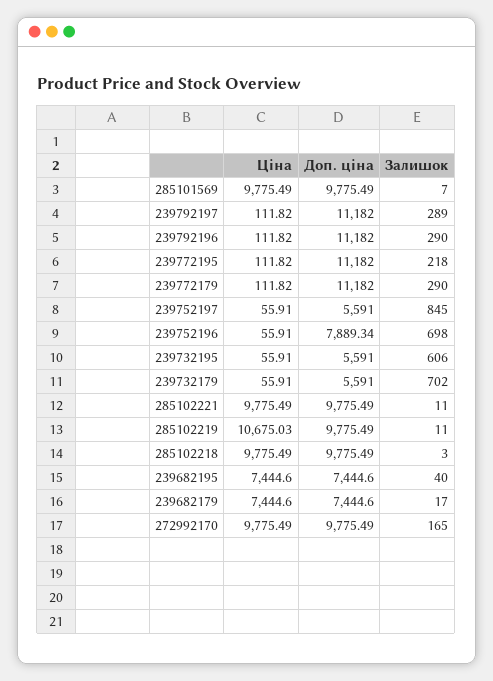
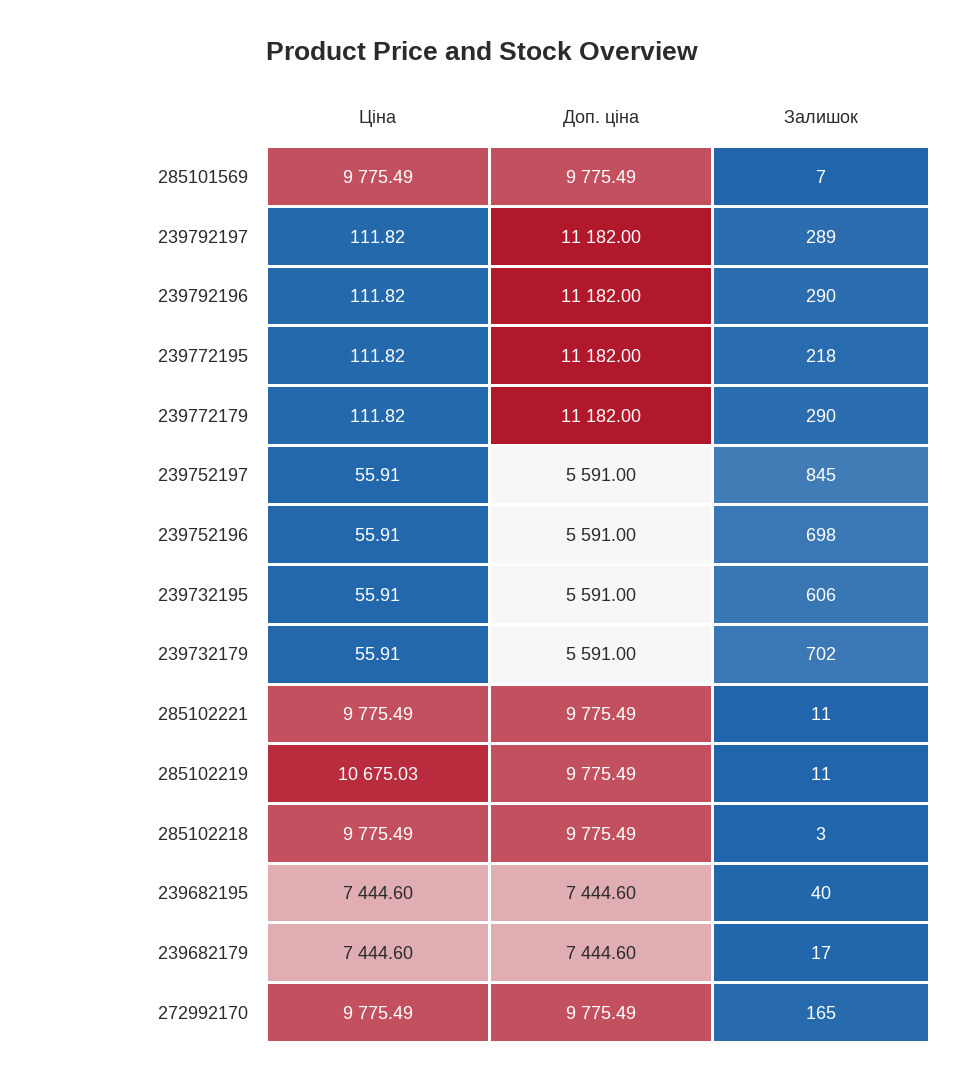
  {
    "Ціна": {
      "285101569": 9775.49,
      "239792197": 111.82,
      "239792196": 111.82,
      "239772195": 111.82,
      "239772179": 111.82,
      "239752197": 55.91,
      "239752196": 55.91,
      "239732195": 55.91,
      "239732179": 55.91,
      "285102221": 9775.49,
      "285102219": 10675.03,
      "285102218": 9775.49,
      "239682195": 7444.6,
      "239682179": 7444.6,
      "272992170": 9775.49
    },
    "Доп. ціна": {
      "285101569": 9775.49,
      "239792197": 11182,
      "239792196": 11182,
      "239772195": 11182,
      "239772179": 11182,
      "239752197": 5591,
-     "239752196": 7889.34,
+     "239752196": 5591,
      "239732195": 5591,
      "239732179": 5591,
      "285102221": 9775.49,
      "285102219": 9775.49,
      "285102218": 9775.49,
      "239682195": 7444.6,
      "239682179": 7444.6,
      "272992170": 9775.49
    },
    "Залишок": {
      "285101569": 7,
      "239792197": 289,
      "239792196": 290,
      "239772195": 218,
      "239772179": 290,
      "239752197": 845,
      "239752196": 698,
      "239732195": 606,
      "239732179": 702,
      "285102221": 11,
      "285102219": 11,
      "285102218": 3,
      "239682195": 40,
      "239682179": 17,
      "272992170": 165
    }
  }

